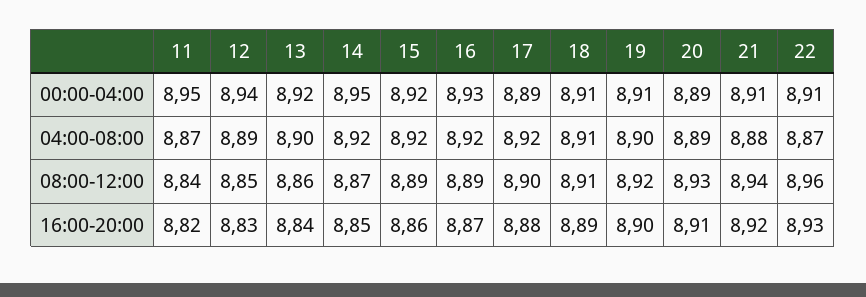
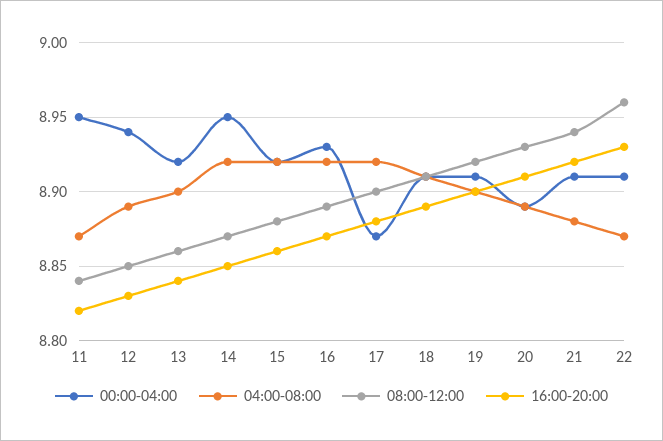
  {
    "00:00-04:00": {
      "11": 8.95,
      "12": 8.94,
      "13": 8.92,
      "14": 8.95,
      "15": 8.92,
      "16": 8.93,
-     "17": 8.89,
+     "17": 8.87,
      "18": 8.91,
      "19": 8.91,
      "20": 8.89,
      "21": 8.91,
      "22": 8.91
    },
    "04:00-08:00": {
      "11": 8.87,
      "12": 8.89,
      "13": 8.9,
      "14": 8.92,
      "15": 8.92,
      "16": 8.92,
      "17": 8.92,
      "18": 8.91,
      "19": 8.9,
      "20": 8.89,
      "21": 8.88,
      "22": 8.87
    },
    "08:00-12:00": {
      "11": 8.84,
      "12": 8.85,
      "13": 8.86,
      "14": 8.87,
-     "15": 8.89,
+     "15": 8.88,
      "16": 8.89,
      "17": 8.9,
      "18": 8.91,
      "19": 8.92,
      "20": 8.93,
      "21": 8.94,
      "22": 8.96
    },
    "16:00-20:00": {
      "11": 8.82,
      "12": 8.83,
      "13": 8.84,
      "14": 8.85,
      "15": 8.86,
      "16": 8.87,
      "17": 8.88,
      "18": 8.89,
      "19": 8.9,
      "20": 8.91,
      "21": 8.92,
      "22": 8.93
    }
  }

